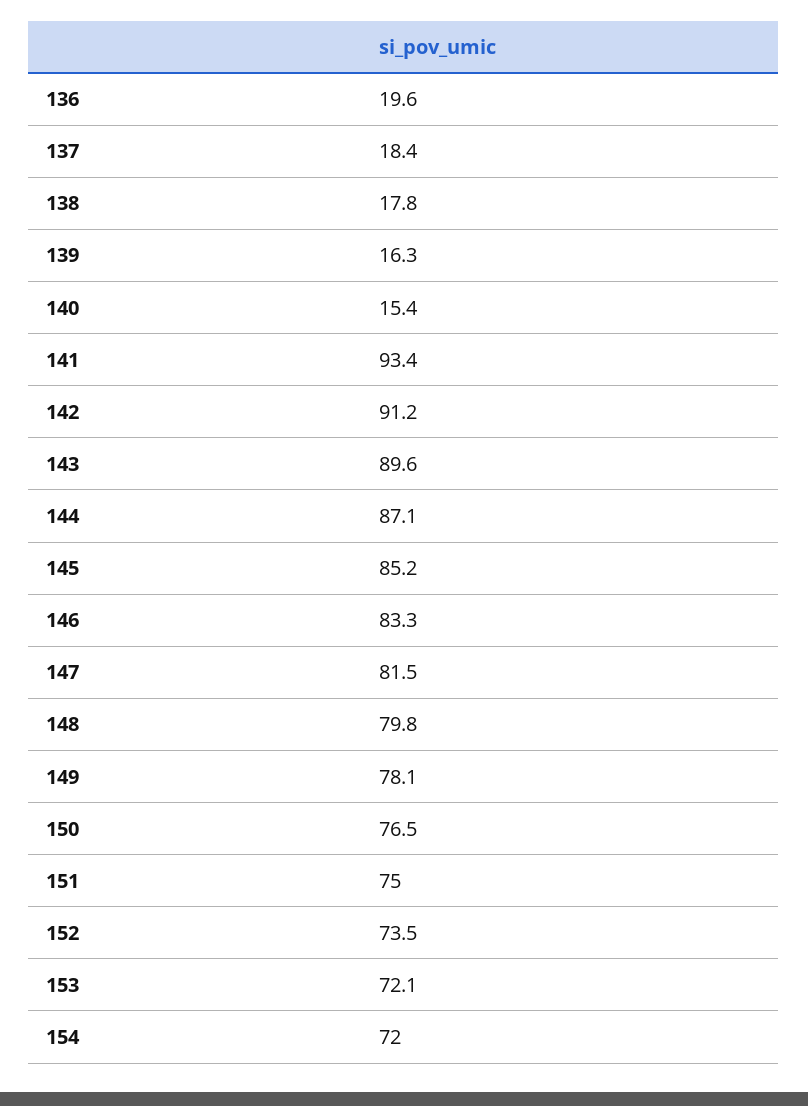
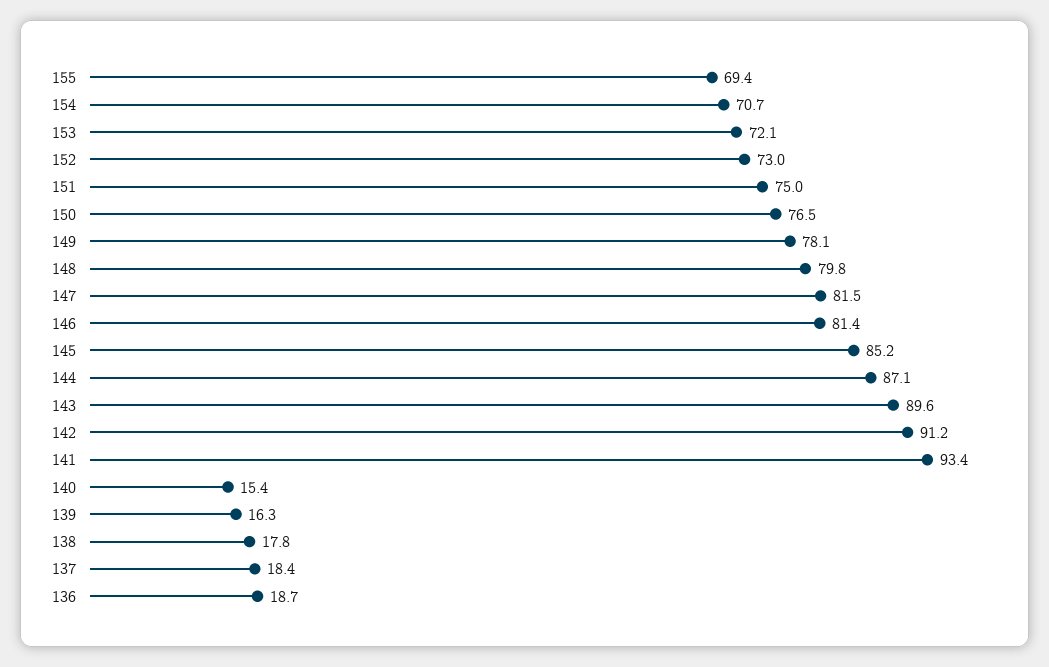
  {
-   "136": 19.6,
+   "136": 18.7,
    "137": 18.4,
    "138": 17.8,
    "139": 16.3,
    "140": 15.4,
    "141": 93.4,
    "142": 91.2,
    "143": 89.6,
    "144": 87.1,
    "145": 85.2,
-   "146": 83.3,
+   "146": 81.4,
    "147": 81.5,
    "148": 79.8,
    "149": 78.1,
    "150": 76.5,
    "151": 75,
-   "152": 73.5,
+   "152": 73,
    "153": 72.1,
-   "154": 72
+   "154": 70.7,
+   "155": 69.4
  }

